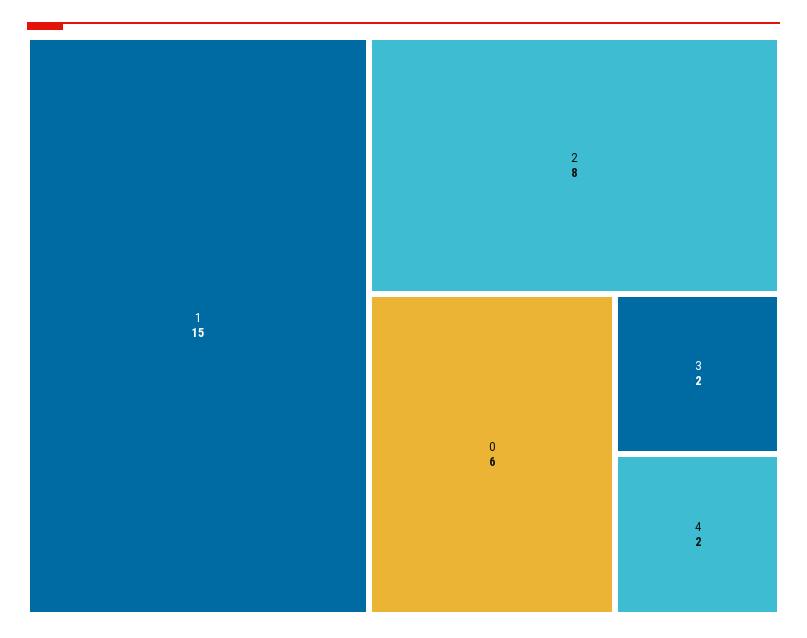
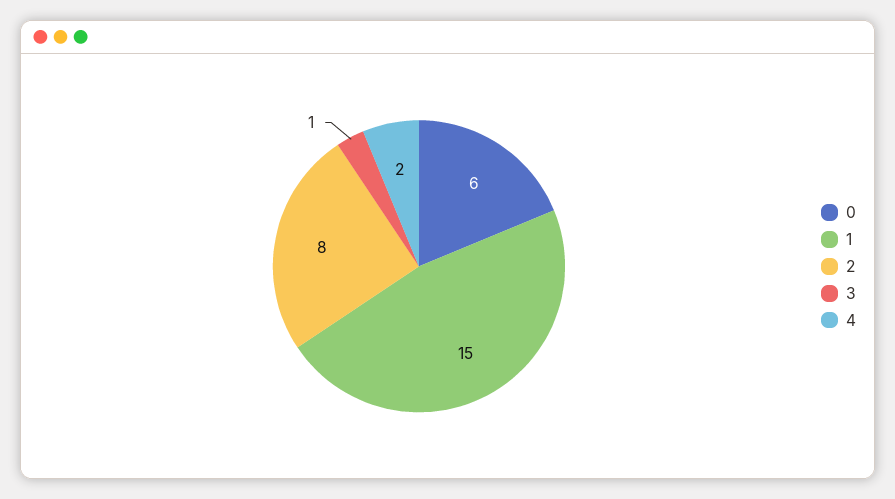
  {
    "1": 15,
    "2": 8,
    "0": 6,
-   "3": 2,
+   "3": 1,
    "4": 2
  }

